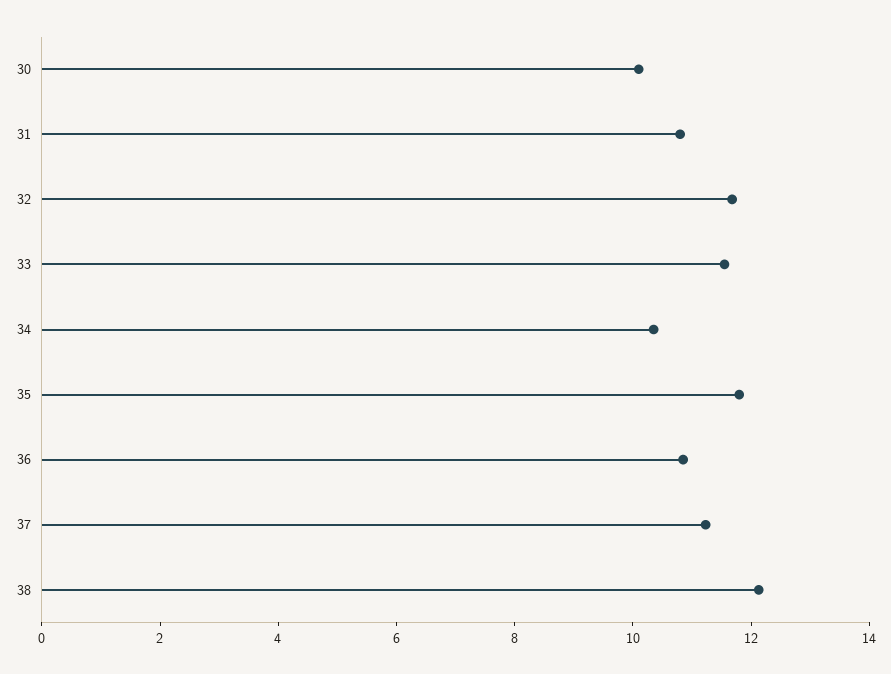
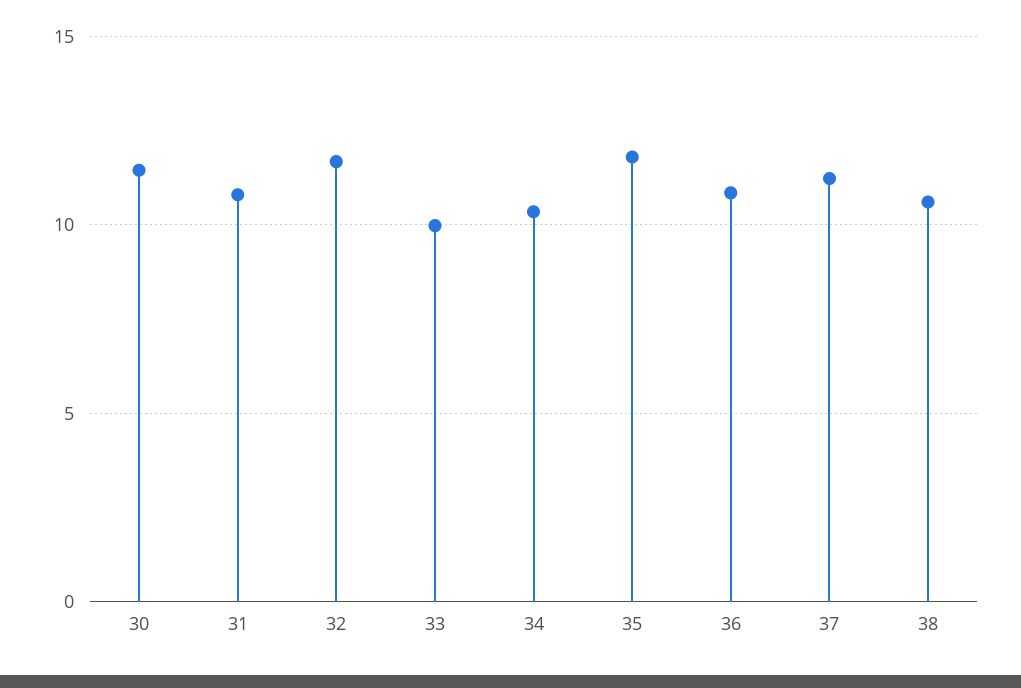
  {
-   "30": 10,
+   "30": 11.5,
    "31": 11,
    "32": 11.5,
-   "33": 11.5,
+   "33": 10,
    "34": 10.5,
    "35": 12,
    "36": 11,
    "37": 11,
-   "38": 12
+   "38": 10.5
  }

